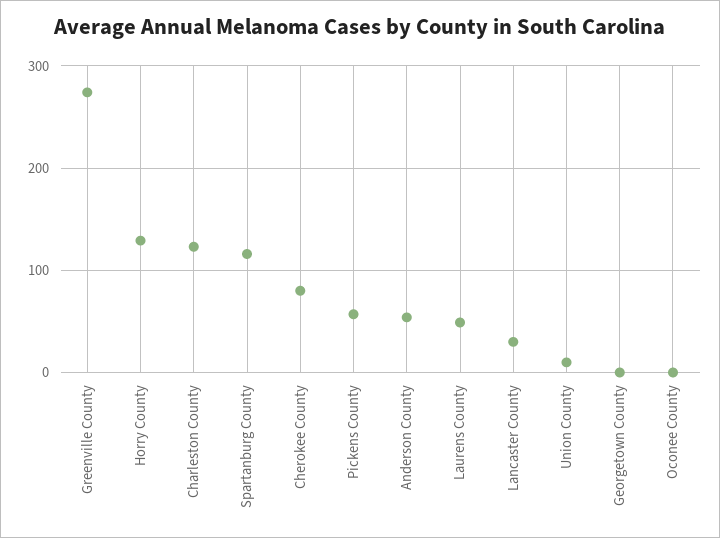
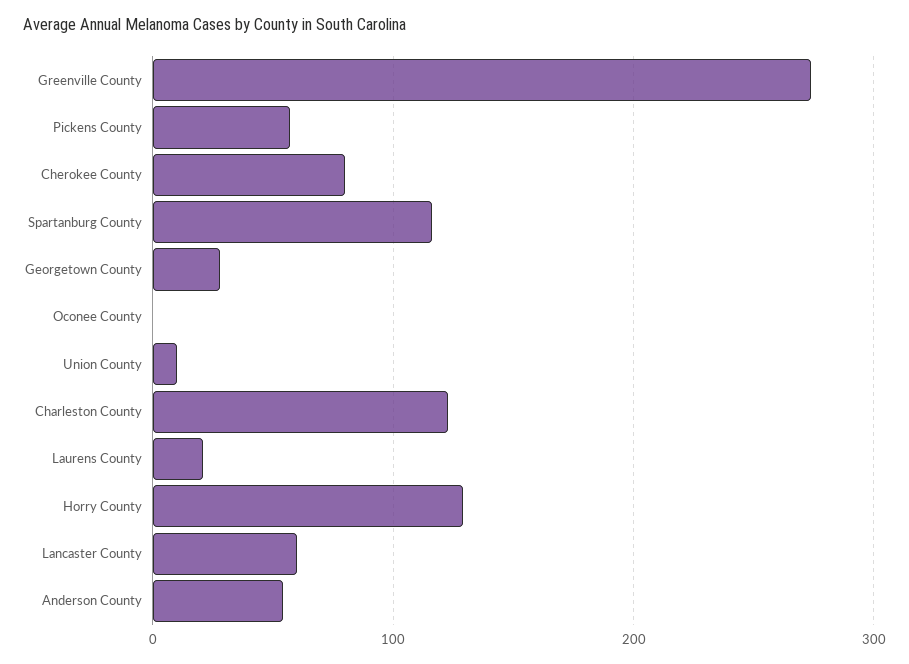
  {
    "Greenville County": 270,
    "Horry County": 130,
    "Charleston County": 120,
    "Spartanburg County": 120,
    "Cherokee County": 80,
    "Pickens County": 60,
    "Anderson County": 50,
-   "Laurens County": 50,
+   "Laurens County": 20,
-   "Lancaster County": 30,
+   "Lancaster County": 60,
    "Union County": 10,
-   "Georgetown County": 0,
+   "Georgetown County": 30,
    "Oconee County": 0
  }

